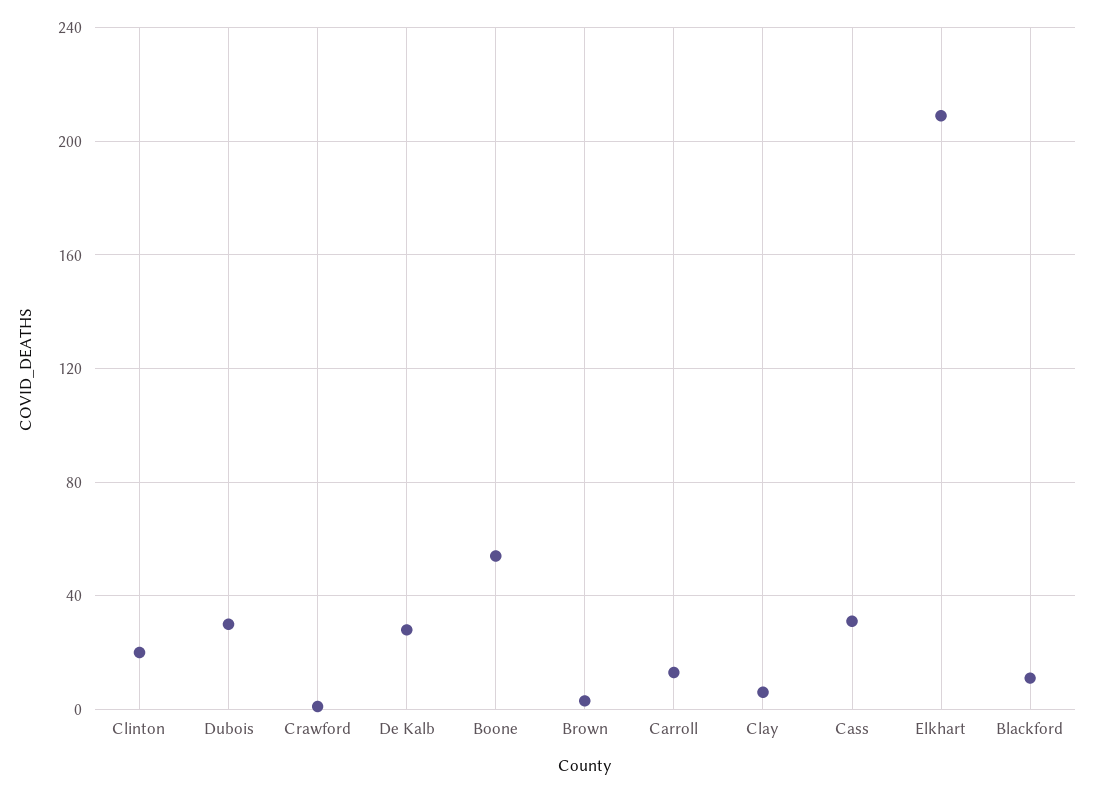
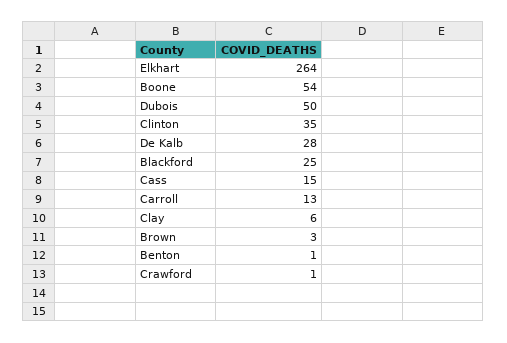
  {
-   "Clinton": 20,
+   "Clinton": 35,
-   "Dubois": 30,
+   "Dubois": 50,
    "Crawford": 1,
    "De Kalb": 28,
    "Boone": 54,
    "Brown": 3,
    "Carroll": 13,
    "Clay": 6,
-   "Cass": 30,
+   "Cass": 15,
-   "Elkhart": 210,
+   "Elkhart": 264,
-   "Blackford": 10
+   "Blackford": 25,
+   "Benton": 1
  }

